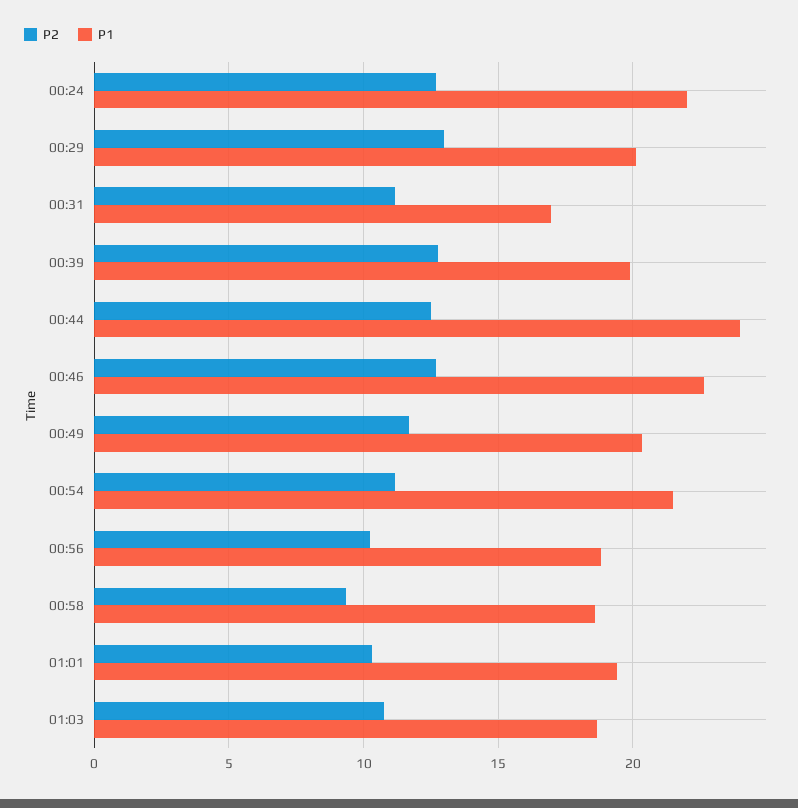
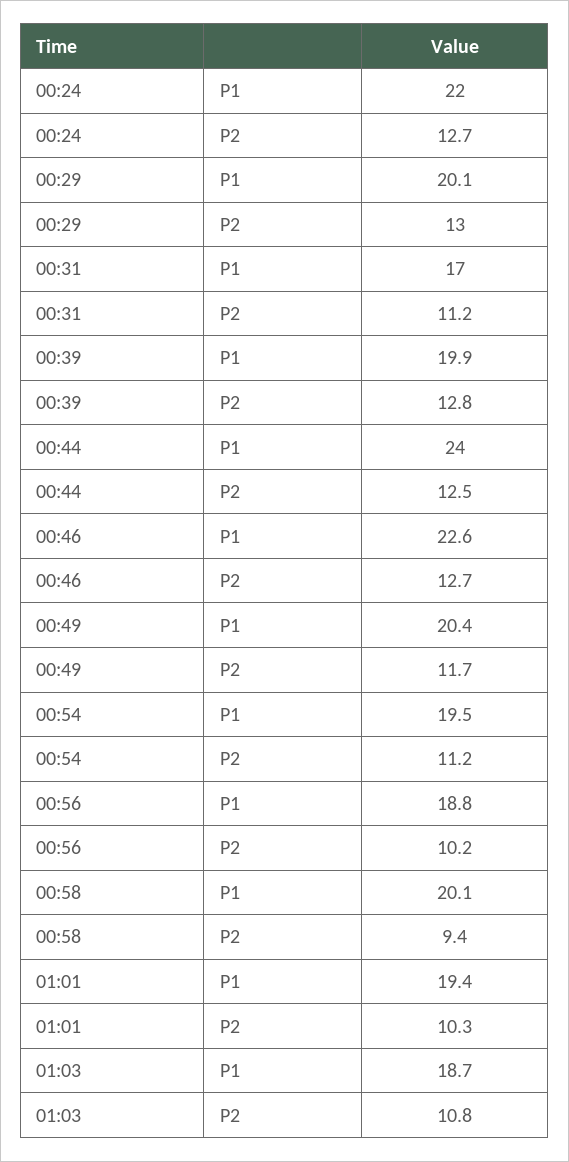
  {
    "P2": {
      "00:24": 12.7,
      "00:29": 13,
      "00:31": 11.2,
      "00:39": 12.8,
      "00:44": 12.5,
      "00:46": 12.7,
      "00:49": 11.7,
      "00:54": 11.2,
      "00:56": 10.2,
      "00:58": 9.4,
      "01:01": 10.3,
      "01:03": 10.8
    },
    "P1": {
      "00:24": 22,
      "00:29": 20.1,
      "00:31": 17,
      "00:39": 19.9,
      "00:44": 24,
      "00:46": 22.6,
      "00:49": 20.4,
-     "00:54": 21.5,
+     "00:54": 19.5,
      "00:56": 18.8,
-     "00:58": 18.5,
+     "00:58": 20.1,
      "01:01": 19.4,
      "01:03": 18.7
    }
  }

